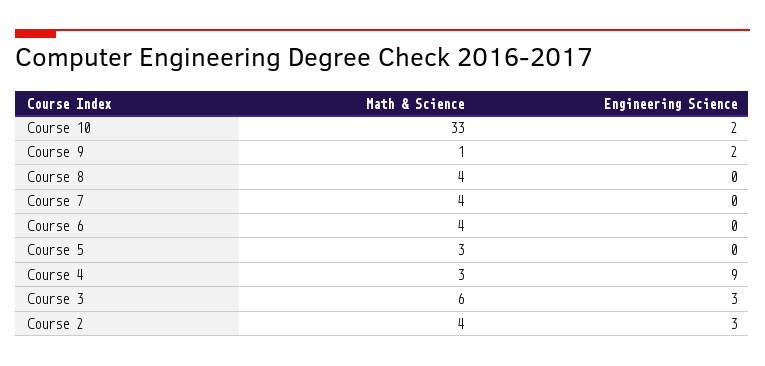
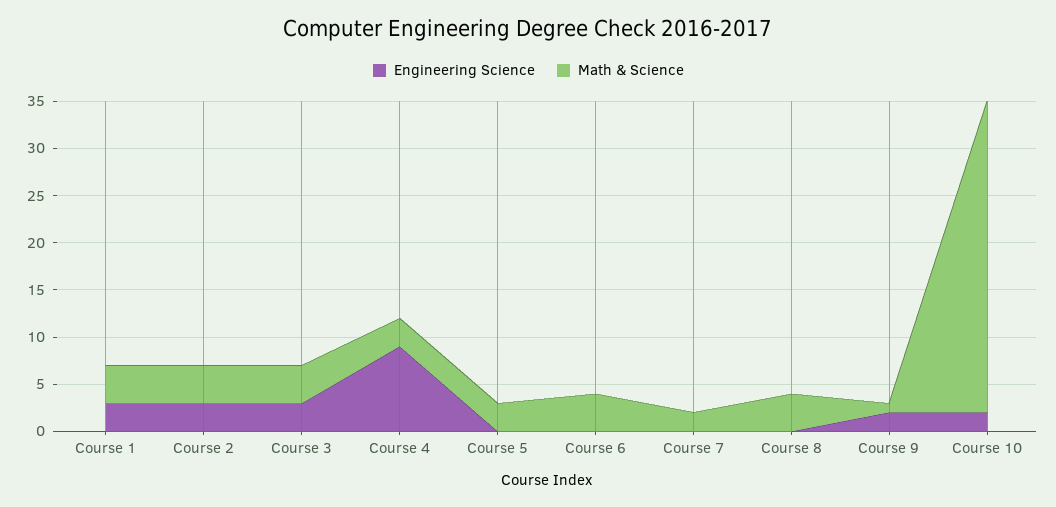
  {
    "Math & Science": {
      "Course 10": 33,
      "Course 9": 1,
      "Course 8": 4,
-     "Course 7": 4,
+     "Course 7": 2,
      "Course 6": 4,
      "Course 5": 3,
      "Course 4": 3,
-     "Course 3": 6,
+     "Course 3": 4,
-     "Course 2": 4
+     "Course 2": 4,
+     "Course 1": 4
    },
    "Engineering Science": {
      "Course 10": 2,
      "Course 9": 2,
      "Course 8": 0,
      "Course 7": 0,
      "Course 6": 0,
      "Course 5": 0,
      "Course 4": 9,
      "Course 3": 3,
-     "Course 2": 3
+     "Course 2": 3,
+     "Course 1": 3
    }
  }

